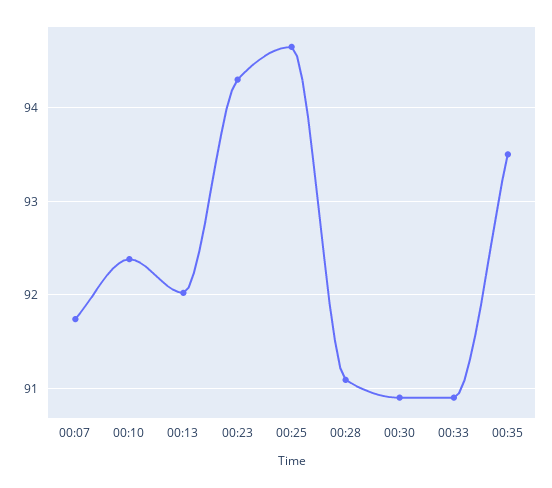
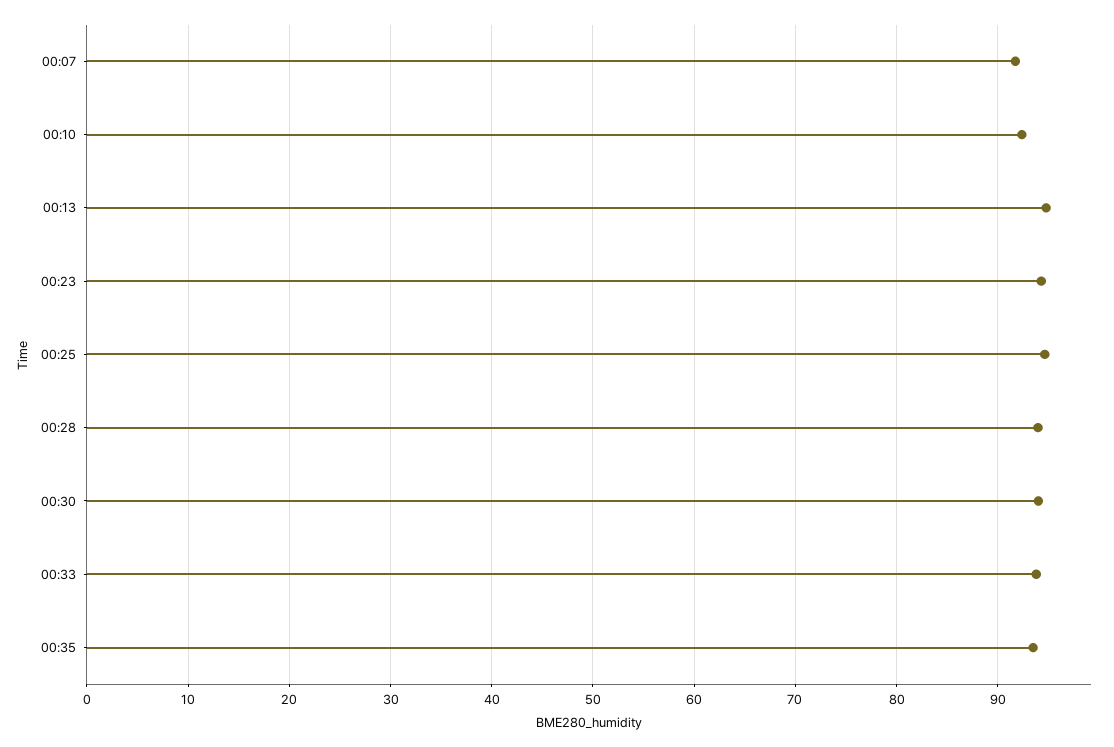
  {
    "00:07": 91.7,
    "00:10": 92.4,
-   "00:13": 92,
+   "00:13": 95,
    "00:23": 94.3,
    "00:25": 94.7,
-   "00:28": 91.1,
+   "00:28": 94,
-   "00:30": 90.9,
+   "00:30": 94,
-   "00:33": 90.9,
+   "00:33": 94,
    "00:35": 93.5
  }

